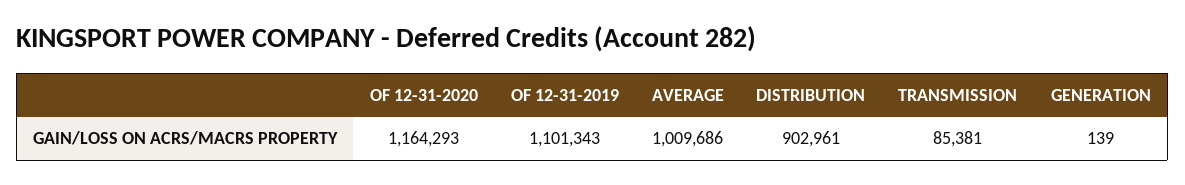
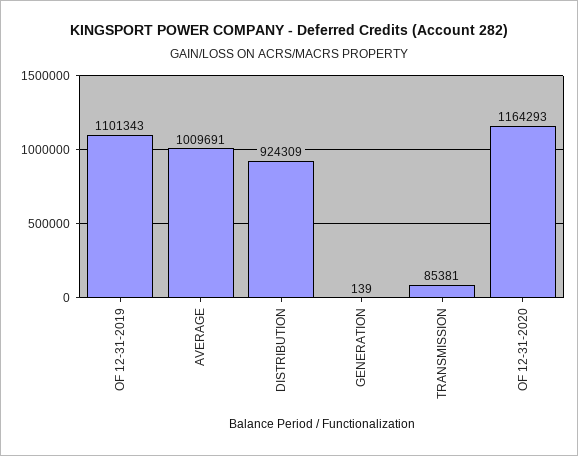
  {
    "OF 12-31-2020": 1164293,
    "OF 12-31-2019": 1101343,
-   "AVERAGE": 1009686,
+   "AVERAGE": 1009691,
-   "DISTRIBUTION": 902961,
+   "DISTRIBUTION": 924309,
    "TRANSMISSION": 85381,
    "GENERATION": 139
  }

